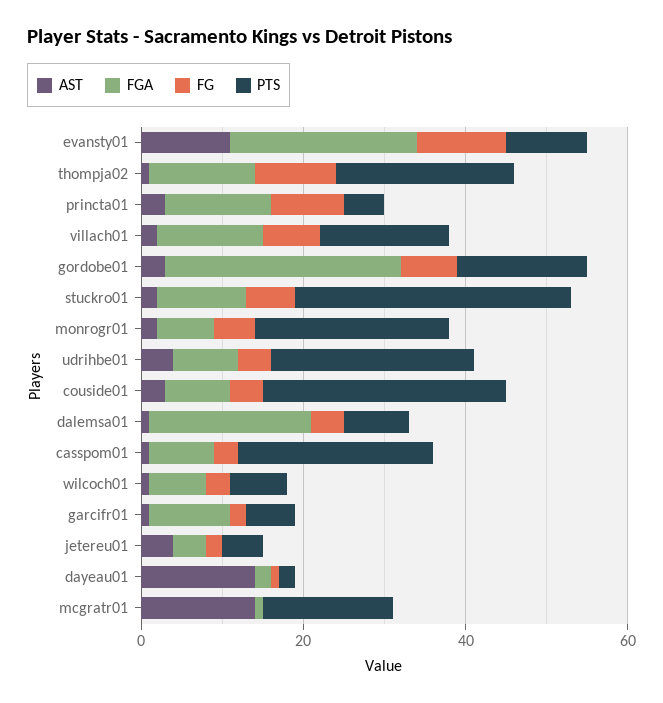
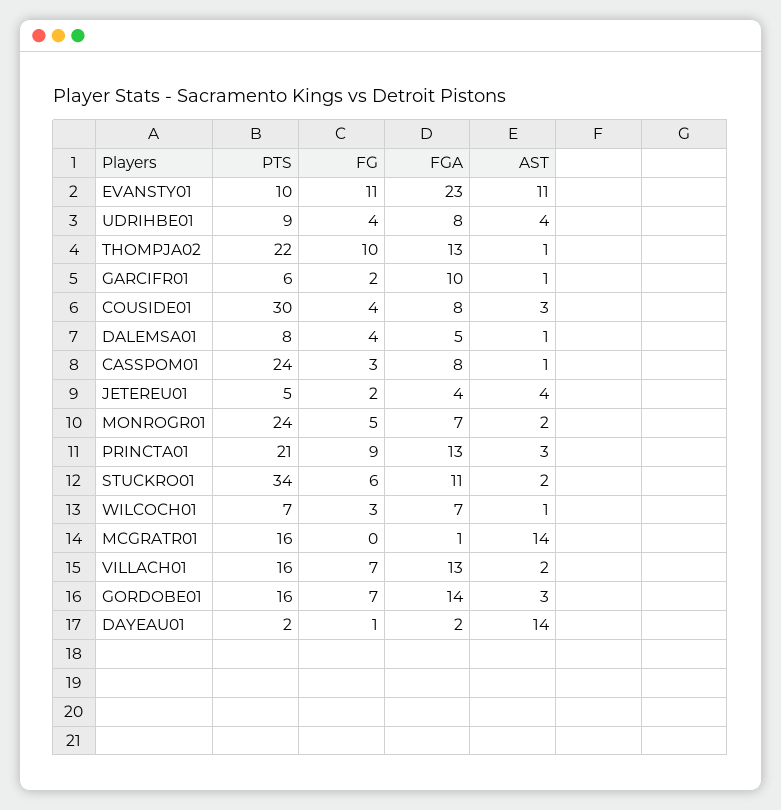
  {
    "AST": {
      "evansty01": 11,
      "thompja02": 1,
      "princta01": 3,
      "villach01": 2,
      "gordobe01": 3,
      "stuckro01": 2,
      "monrogr01": 2,
      "udrihbe01": 4,
      "couside01": 3,
      "dalemsa01": 1,
      "casspom01": 1,
      "wilcoch01": 1,
      "garcifr01": 1,
      "jetereu01": 4,
      "dayeau01": 14,
      "mcgratr01": 14
    },
    "FGA": {
      "evansty01": 23,
      "thompja02": 13,
      "princta01": 13,
      "villach01": 13,
-     "gordobe01": 30,
+     "gordobe01": 14,
      "stuckro01": 11,
      "monrogr01": 7,
      "udrihbe01": 8,
      "couside01": 8,
-     "dalemsa01": 20,
+     "dalemsa01": 5,
      "casspom01": 8,
      "wilcoch01": 7,
      "garcifr01": 10,
      "jetereu01": 4,
      "dayeau01": 2,
      "mcgratr01": 1
    },
    "FG": {
      "evansty01": 11,
      "thompja02": 10,
      "princta01": 9,
      "villach01": 7,
      "gordobe01": 7,
      "stuckro01": 6,
      "monrogr01": 5,
      "udrihbe01": 4,
      "couside01": 4,
      "dalemsa01": 4,
      "casspom01": 3,
      "wilcoch01": 3,
      "garcifr01": 2,
      "jetereu01": 2,
      "dayeau01": 1,
      "mcgratr01": 0
    },
    "PTS": {
      "evansty01": 10,
      "thompja02": 22,
-     "princta01": 5,
+     "princta01": 21,
      "villach01": 16,
      "gordobe01": 16,
      "stuckro01": 34,
      "monrogr01": 24,
-     "udrihbe01": 25,
+     "udrihbe01": 9,
      "couside01": 30,
      "dalemsa01": 8,
      "casspom01": 24,
      "wilcoch01": 7,
      "garcifr01": 6,
      "jetereu01": 5,
      "dayeau01": 2,
      "mcgratr01": 16
    }
  }

